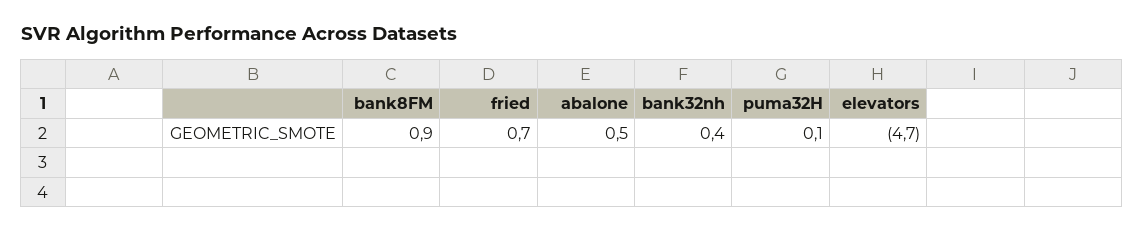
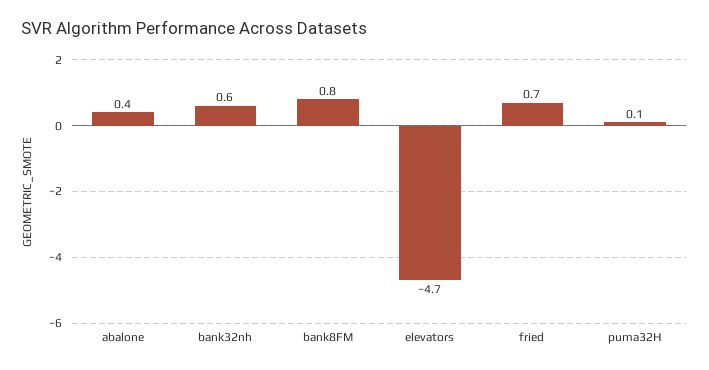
  {
-   "bank8FM": 0.9,
+   "bank8FM": 0.8,
    "fried": 0.7,
-   "abalone": 0.5,
+   "abalone": 0.4,
-   "bank32nh": 0.4,
+   "bank32nh": 0.6,
    "puma32H": 0.1,
    "elevators": -4.7
  }

